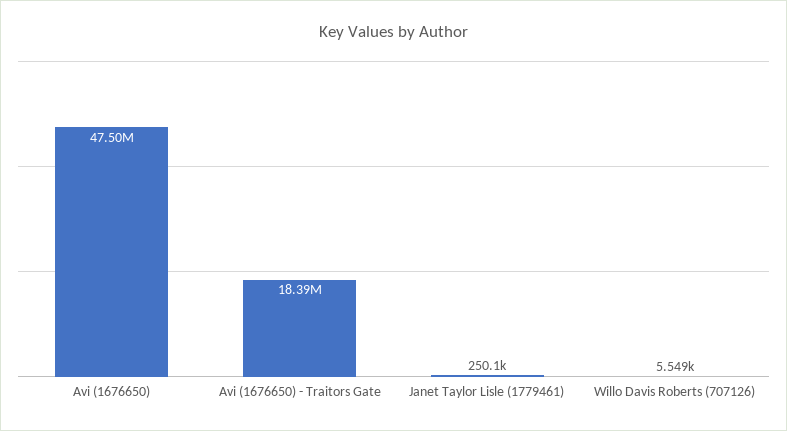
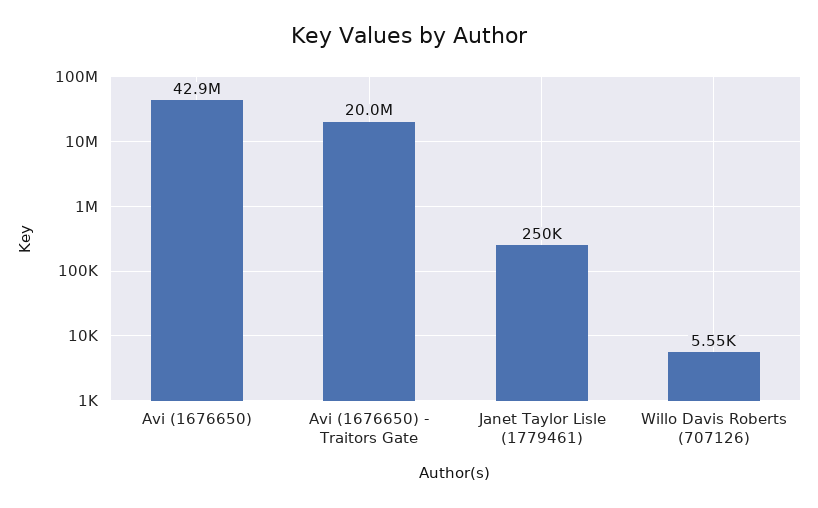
  {
-   "Avi (1676650)": 47500000,
+   "Avi (1676650)": 42900000,
-   "Avi (1676650) - Traitors Gate": 18390000,
+   "Avi (1676650) - Traitors Gate": 20000000,
    "Janet Taylor Lisle (1779461)": 250100,
    "Willo Davis Roberts (707126)": 5549
  }

